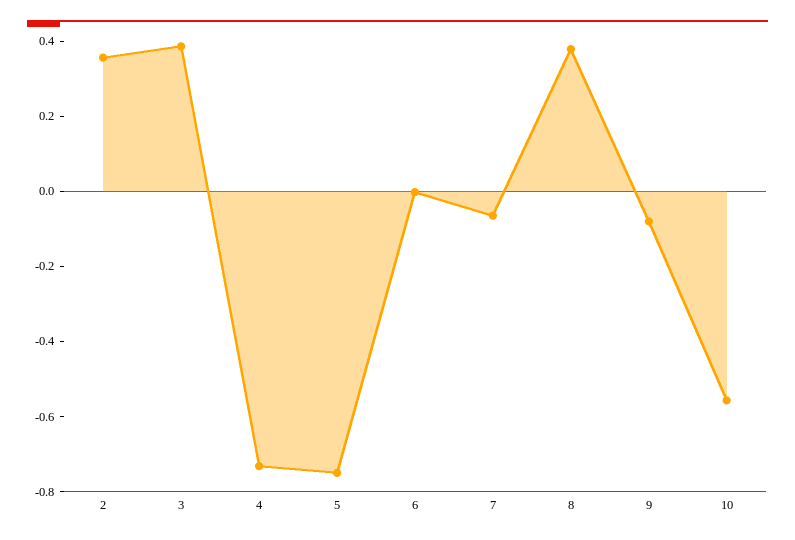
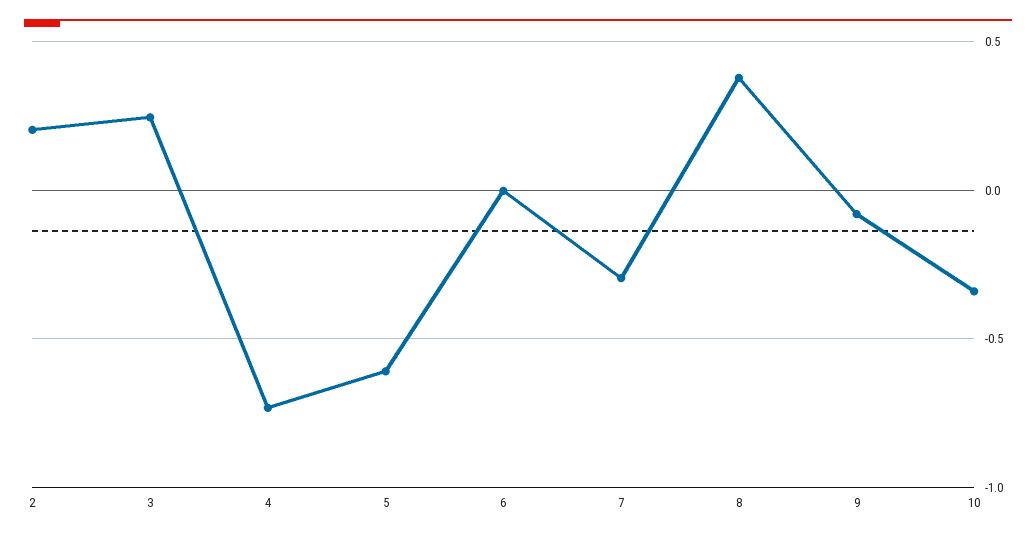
  {
-   "2": 0.35,
+   "2": 0.2,
-   "3": 0.4,
+   "3": 0.25,
    "4": -0.75,
-   "5": -0.75,
+   "5": -0.6,
    "6": 0,
-   "7": -0.05,
+   "7": -0.3,
    "8": 0.4,
    "9": -0.1,
-   "10": -0.55
+   "10": -0.35
  }

